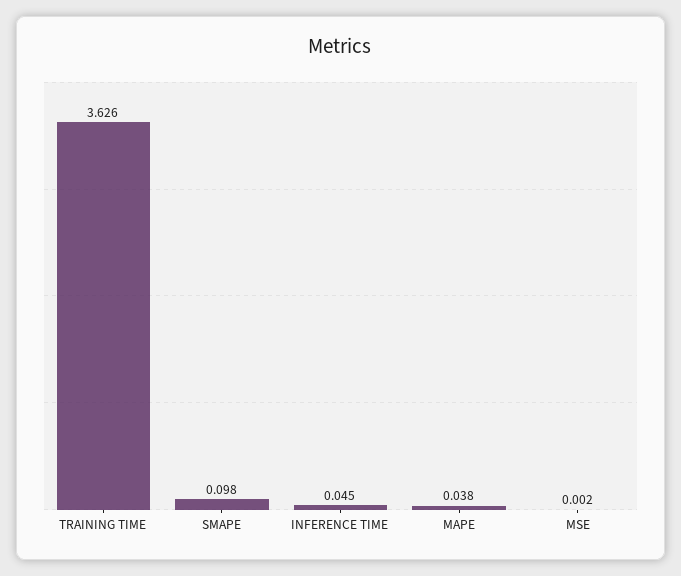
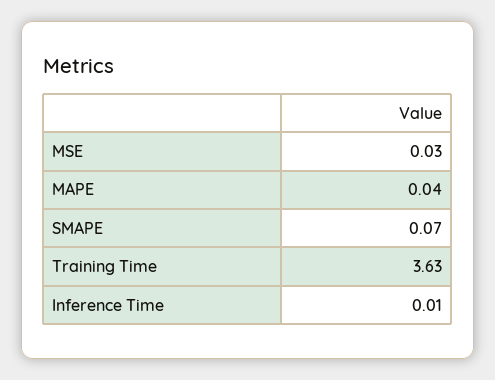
  {
    "TRAINING TIME": 3.626,
-   "SMAPE": 0.098,
+   "SMAPE": 0.07,
-   "INFERENCE TIME": 0.045,
+   "INFERENCE TIME": 0.01,
    "MAPE": 0.038,
-   "MSE": 0.002
+   "MSE": 0.03
  }

